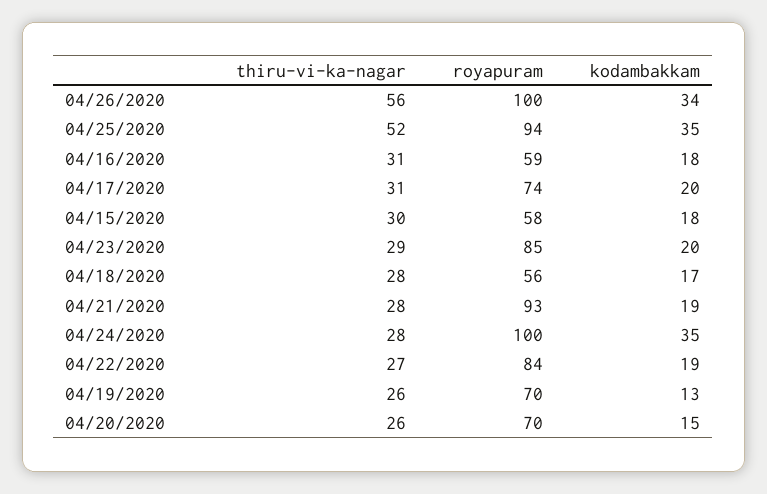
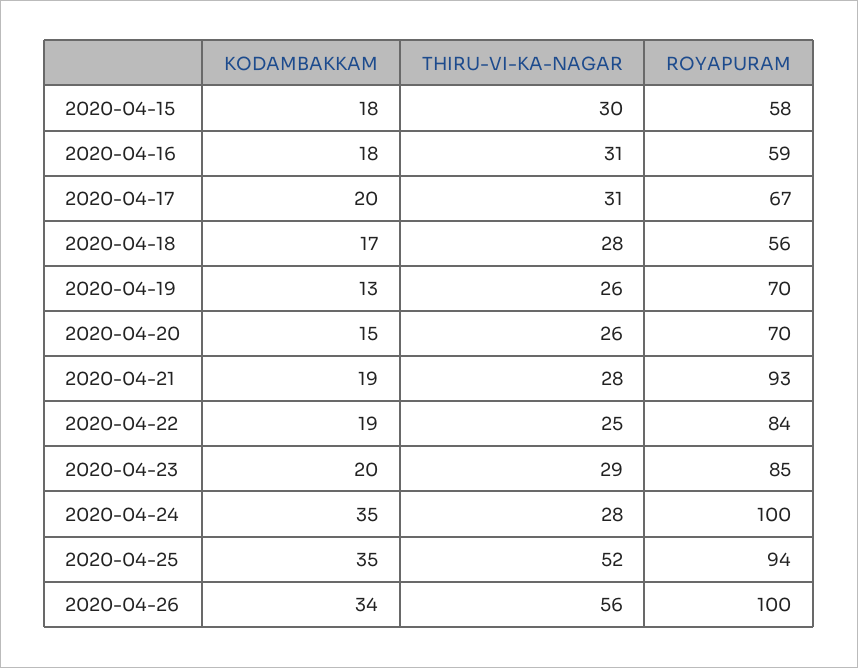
  {
    "thiru-vi-ka-nagar": {
      "04/26/2020": 56,
      "04/25/2020": 52,
      "04/16/2020": 31,
      "04/17/2020": 31,
      "04/15/2020": 30,
      "04/23/2020": 29,
      "04/18/2020": 28,
      "04/21/2020": 28,
      "04/24/2020": 28,
-     "04/22/2020": 27,
+     "04/22/2020": 25,
      "04/19/2020": 26,
      "04/20/2020": 26
    },
    "royapuram": {
      "04/26/2020": 100,
      "04/25/2020": 94,
      "04/16/2020": 59,
-     "04/17/2020": 74,
+     "04/17/2020": 67,
      "04/15/2020": 58,
      "04/23/2020": 85,
      "04/18/2020": 56,
      "04/21/2020": 93,
      "04/24/2020": 100,
      "04/22/2020": 84,
      "04/19/2020": 70,
      "04/20/2020": 70
    },
    "kodambakkam": {
      "04/26/2020": 34,
      "04/25/2020": 35,
      "04/16/2020": 18,
      "04/17/2020": 20,
      "04/15/2020": 18,
      "04/23/2020": 20,
      "04/18/2020": 17,
      "04/21/2020": 19,
      "04/24/2020": 35,
      "04/22/2020": 19,
      "04/19/2020": 13,
      "04/20/2020": 15
    }
  }

